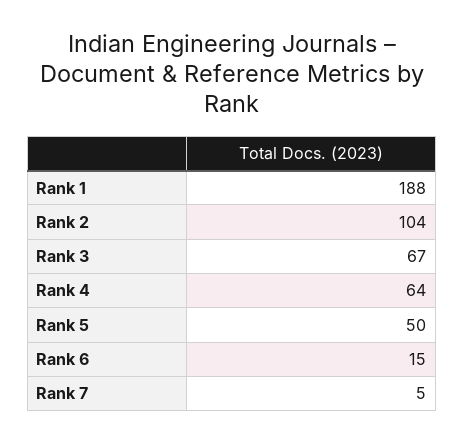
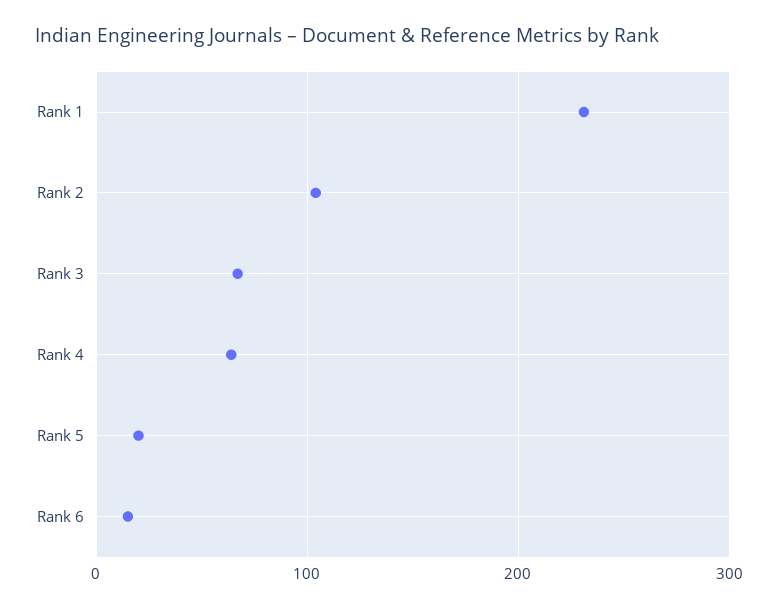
  {
-   "Rank 1": 188,
+   "Rank 1": 230,
    "Rank 2": 104,
    "Rank 3": 67,
    "Rank 4": 64,
-   "Rank 5": 50,
+   "Rank 5": 20,
-   "Rank 6": 15,
+   "Rank 6": 15
-   "Rank 7": 5
  }

